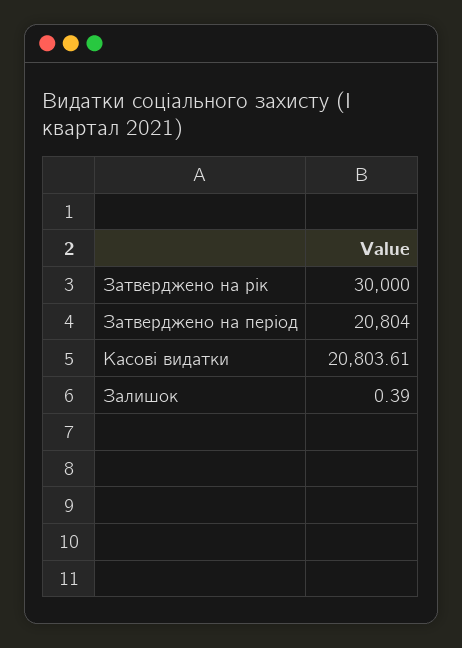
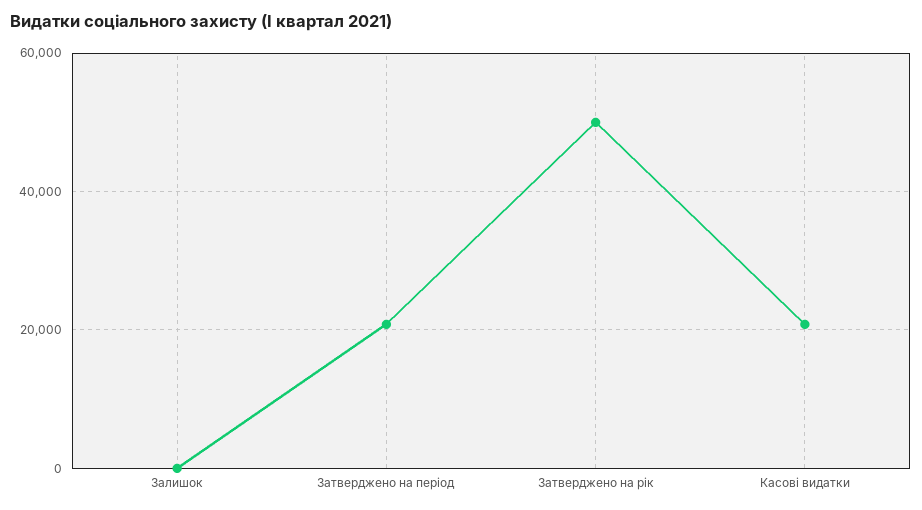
  {
-   "Затверджено на рік": 30000,
+   "Затверджено на рік": 50000,
    "Затверджено на період": 20804,
    "Касові видатки": 20803.61,
    "Залишок": 0.39
  }

